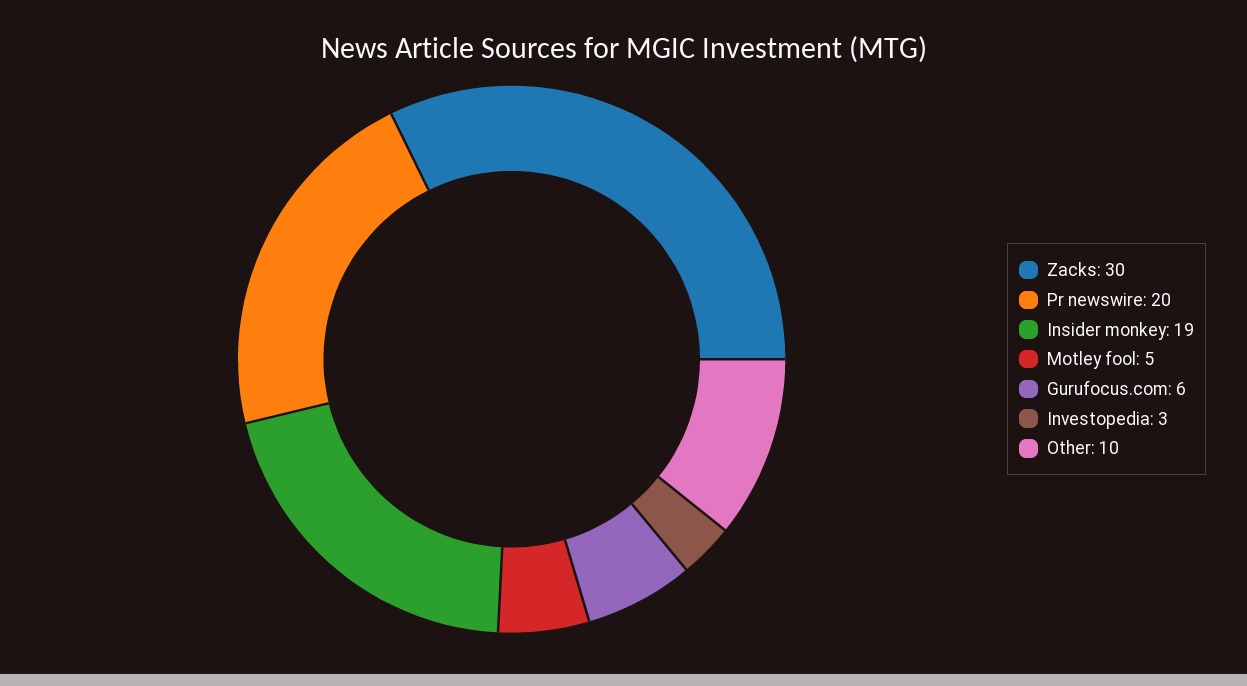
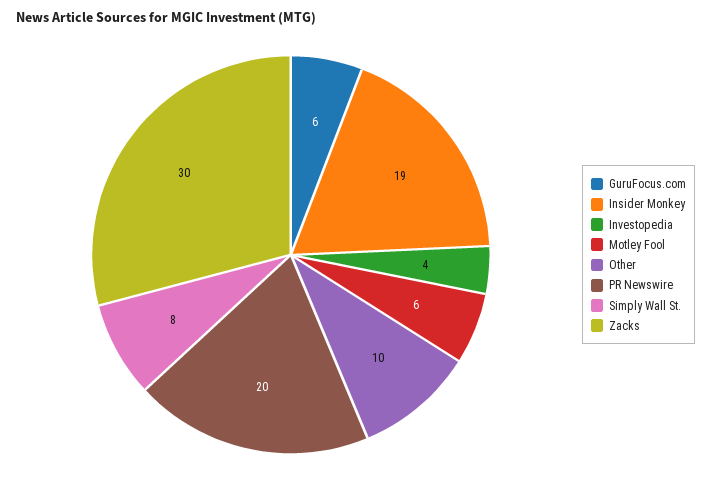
  {
    "Zacks": 30,
    "Pr newswire": 20,
    "Insider monkey": 19,
-   "Motley fool": 5,
+   "Motley fool": 6,
    "Gurufocus.com": 6,
-   "Investopedia": 3,
+   "Investopedia": 4,
-   "Other": 10
+   "Other": 10,
+   "Simply Wall St.": 8
  }

